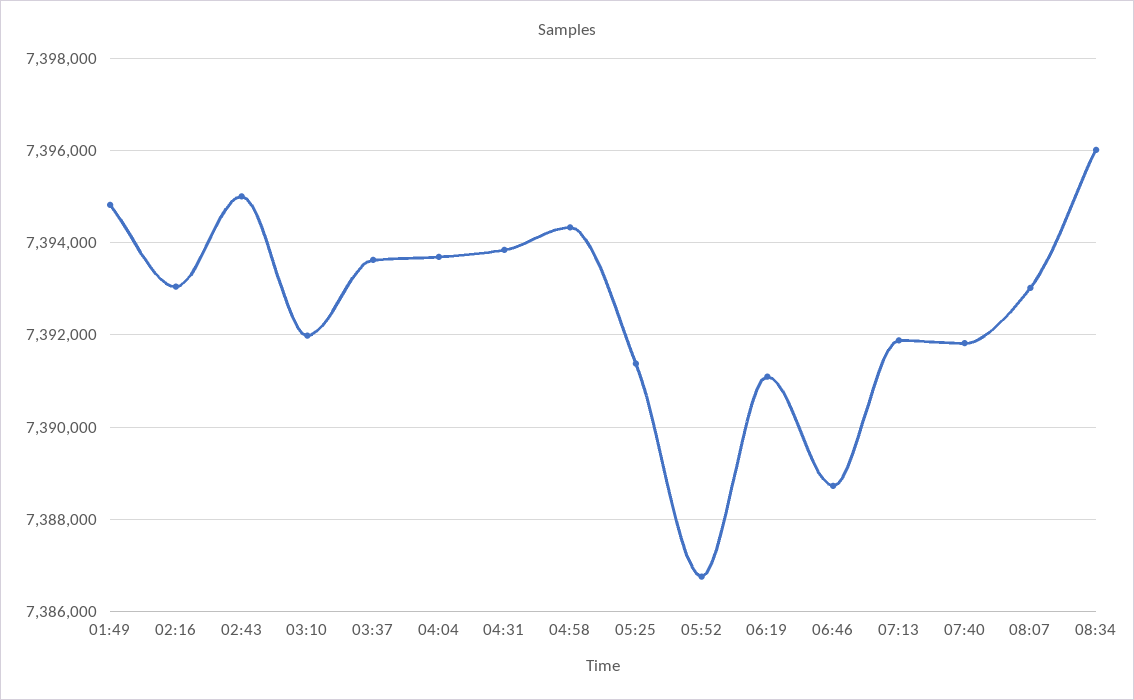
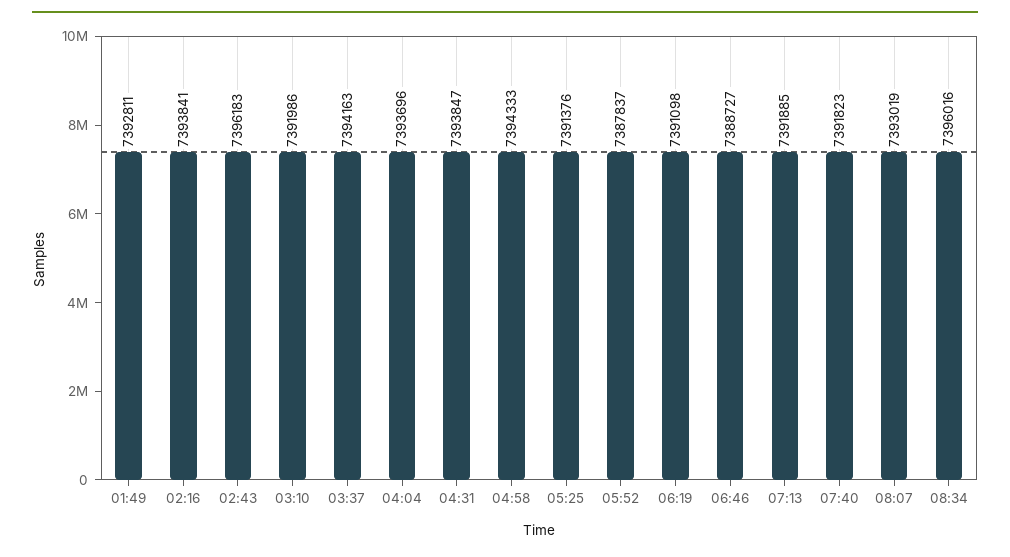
  {
-   "01:49": 7394800,
+   "01:49": 7392811,
-   "02:16": 7393000,
+   "02:16": 7393841,
-   "02:43": 7395000,
+   "02:43": 7396183,
    "03:10": 7391986,
-   "03:37": 7393600,
+   "03:37": 7394163,
    "04:04": 7393696,
    "04:31": 7393847,
    "04:58": 7394333,
    "05:25": 7391376,
-   "05:52": 7386800,
+   "05:52": 7387837,
    "06:19": 7391098,
    "06:46": 7388727,
    "07:13": 7391885,
    "07:40": 7391823,
    "08:07": 7393019,
    "08:34": 7396016
  }

